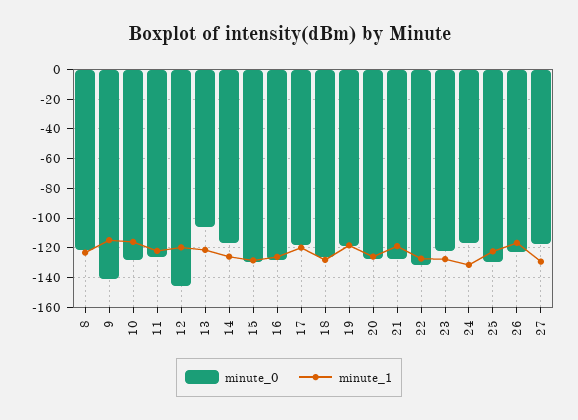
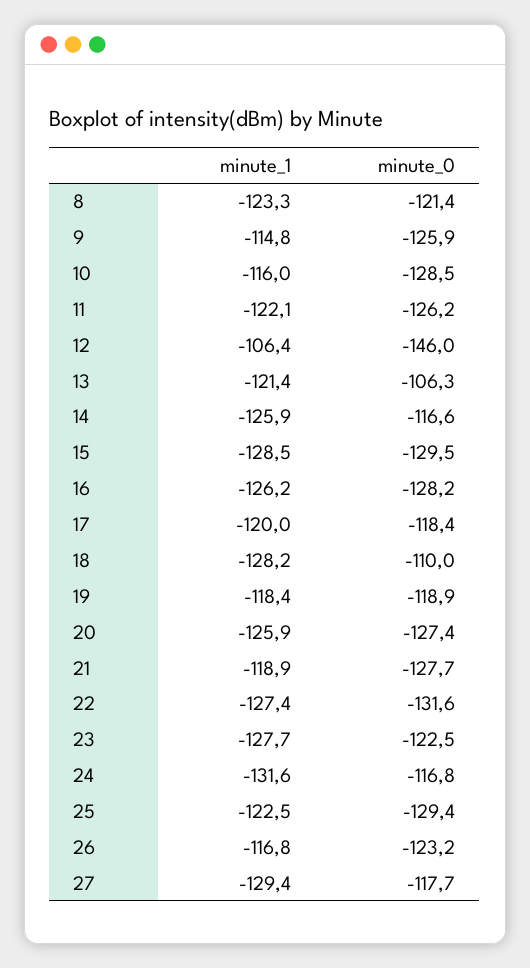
  {
    "minute_0": {
      "8": -121.4,
-     "9": -140,
+     "9": -125.9,
      "10": -128.5,
      "11": -126.2,
      "12": -146,
      "13": -106.3,
      "14": -116.6,
      "15": -129.5,
      "16": -128.2,
      "17": -118.4,
-     "18": -125,
+     "18": -110,
      "19": -118.9,
      "20": -127.4,
      "21": -127.7,
      "22": -131.6,
      "23": -122.5,
      "24": -116.8,
      "25": -129.4,
      "26": -123.2,
      "27": -117.7
    },
    "minute_1": {
      "8": -123.3,
      "9": -114.8,
      "10": -116,
      "11": -122.1,
-     "12": -120,
+     "12": -106.4,
      "13": -121.4,
      "14": -125.9,
      "15": -128.5,
      "16": -126.2,
      "17": -120,
      "18": -128.2,
      "19": -118.4,
      "20": -125.9,
      "21": -118.9,
      "22": -127.4,
      "23": -127.7,
      "24": -131.6,
      "25": -122.5,
      "26": -116.8,
      "27": -129.4
    }
  }

